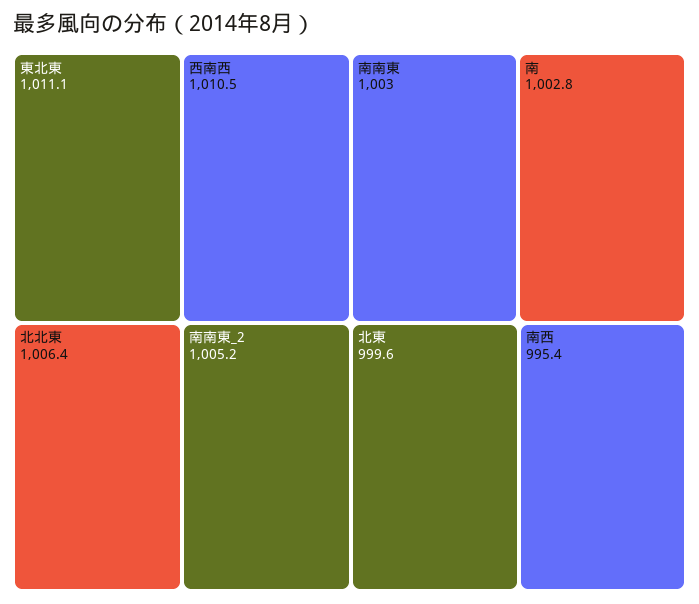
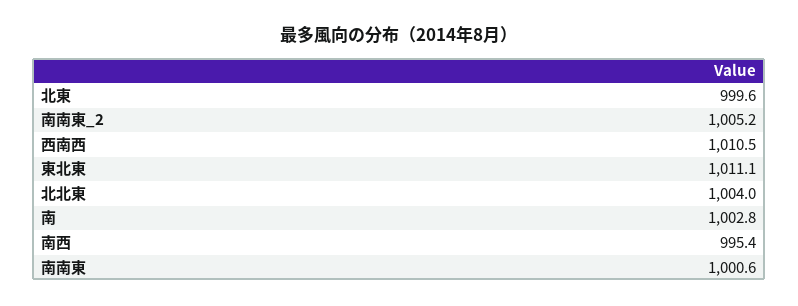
  {
    "東北東": 1011.1,
    "西南西": 1010.5,
-   "北北東": 1006.4,
+   "北北東": 1004,
    "南南東_2": 1005.2,
-   "南南東": 1003,
+   "南南東": 1000.6,
    "南": 1002.8,
    "北東": 999.6,
    "南西": 995.4
  }

